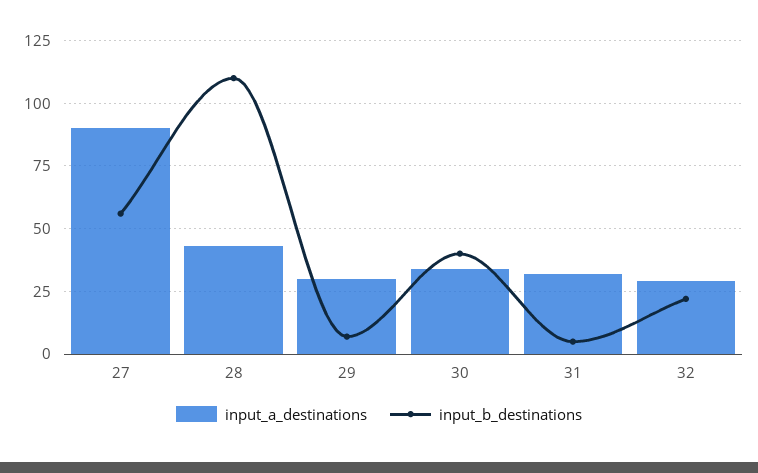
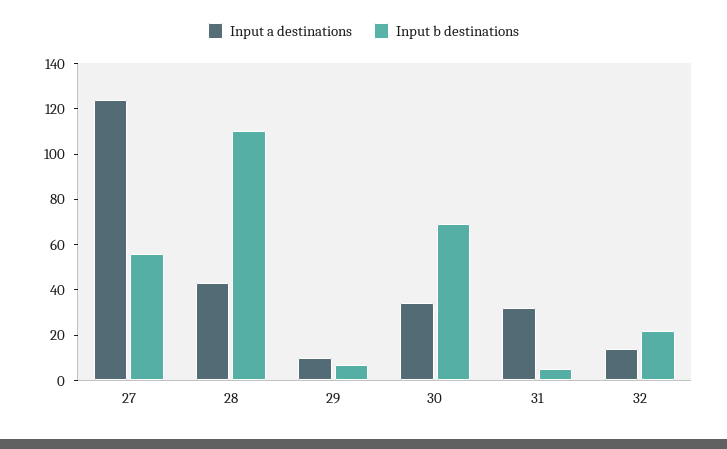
  {
    "input_a_destinations": {
-     "27": 90,
+     "27": 125,
      "28": 45,
-     "29": 30,
+     "29": 10,
      "30": 35,
      "31": 30,
-     "32": 30
+     "32": 15
    },
    "input_b_destinations": {
      "27": 55,
      "28": 110,
      "29": 5,
-     "30": 40,
+     "30": 70,
      "31": 5,
      "32": 20
    }
  }

